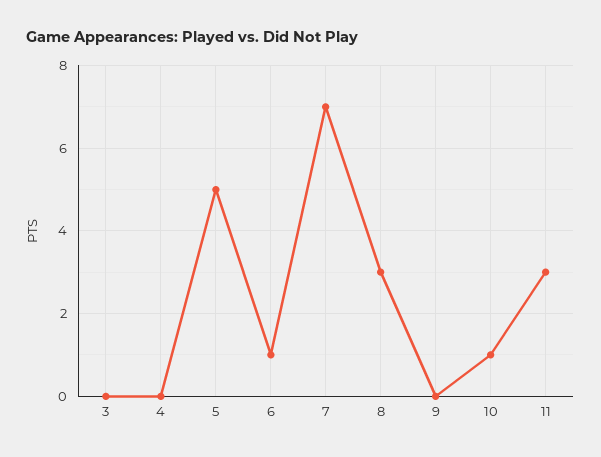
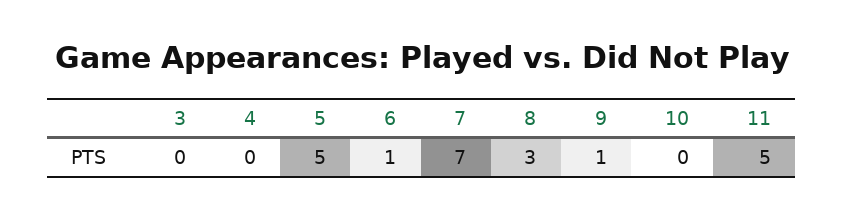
  {
    "3": 0,
    "4": 0,
    "5": 5,
    "6": 1,
    "7": 7,
    "8": 3,
-   "9": 0,
+   "9": 1,
-   "10": 1,
+   "10": 0,
-   "11": 3
+   "11": 5
  }

